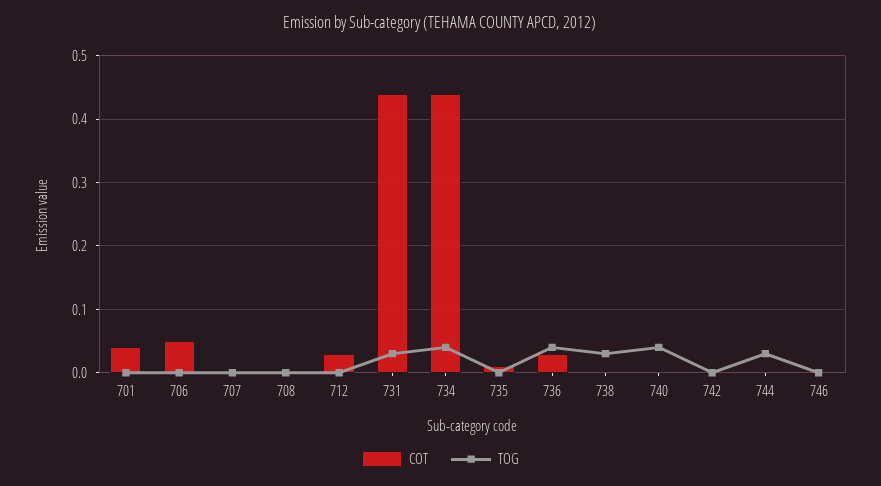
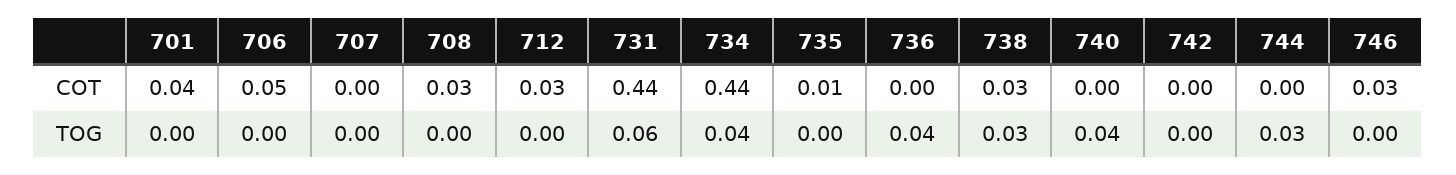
  {
    "COT": {
      "701": 0.04,
      "706": 0.05,
      "707": 0,
-     "708": 0,
+     "708": 0.03,
      "712": 0.03,
      "731": 0.44,
      "734": 0.44,
      "735": 0.01,
-     "736": 0.03,
+     "736": 0,
-     "738": 0,
+     "738": 0.03,
      "740": 0,
      "742": 0,
      "744": 0,
-     "746": 0
+     "746": 0.03
    },
    "TOG": {
      "701": 0,
      "706": 0,
      "707": 0,
      "708": 0,
      "712": 0,
-     "731": 0.03,
+     "731": 0.06,
      "734": 0.04,
      "735": 0,
      "736": 0.04,
      "738": 0.03,
      "740": 0.04,
      "742": 0,
      "744": 0.03,
      "746": 0
    }
  }

